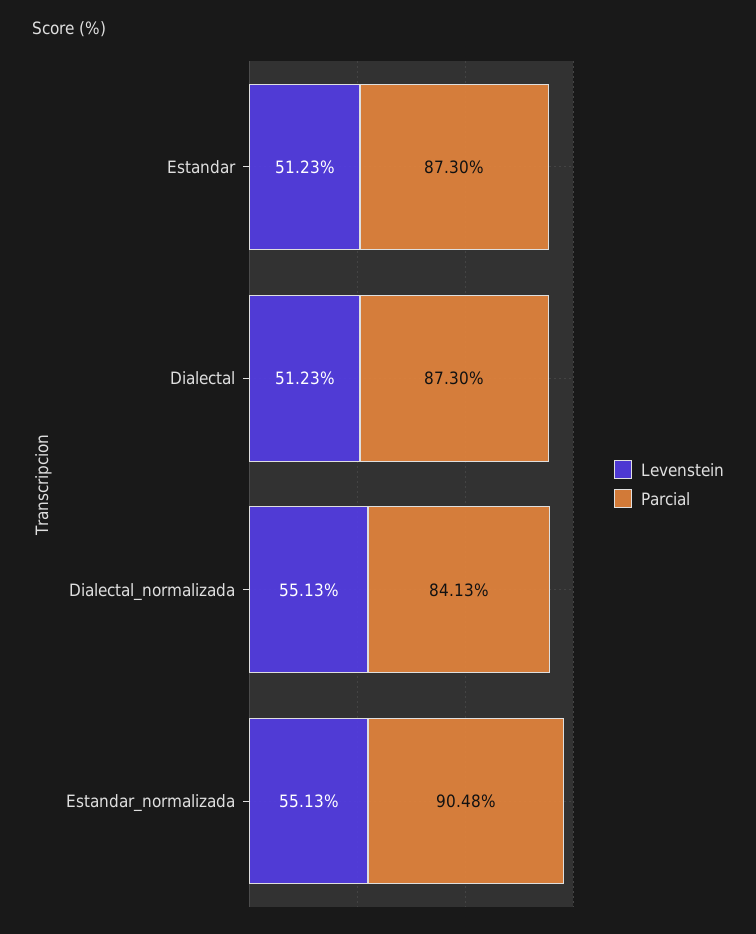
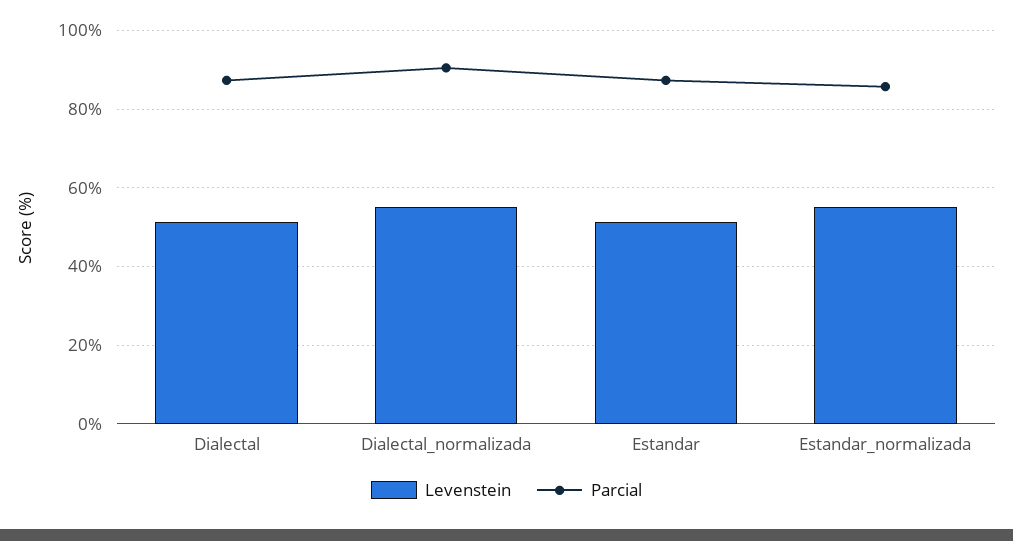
  {
    "Levenstein": {
      "Estandar": 51.23,
      "Dialectal": 51.23,
      "Dialectal_normalizada": 55.13,
      "Estandar_normalizada": 55.13
    },
    "Parcial": {
      "Estandar": 87.3,
      "Dialectal": 87.3,
-     "Dialectal_normalizada": 84.13,
+     "Dialectal_normalizada": 90,
-     "Estandar_normalizada": 90.48
+     "Estandar_normalizada": 86
    }
  }

